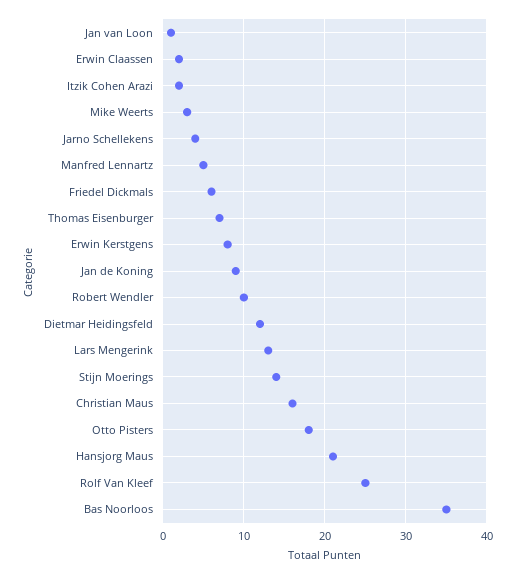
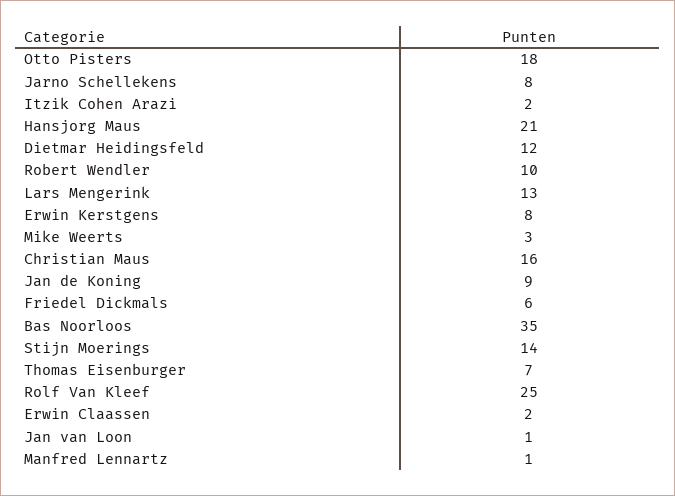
  {
    "Jan van Loon": 1,
    "Erwin Claassen": 2,
    "Itzik Cohen Arazi": 2,
    "Mike Weerts": 3,
-   "Jarno Schellekens": 4,
+   "Jarno Schellekens": 8,
-   "Manfred Lennartz": 5,
+   "Manfred Lennartz": 1,
    "Friedel Dickmals": 6,
    "Thomas Eisenburger": 7,
    "Erwin Kerstgens": 8,
    "Jan de Koning": 9,
    "Robert Wendler": 10,
    "Dietmar Heidingsfeld": 12,
    "Lars Mengerink": 13,
    "Stijn Moerings": 14,
    "Christian Maus": 16,
    "Otto Pisters": 18,
    "Hansjorg Maus": 21,
    "Rolf Van Kleef": 25,
    "Bas Noorloos": 35
  }

